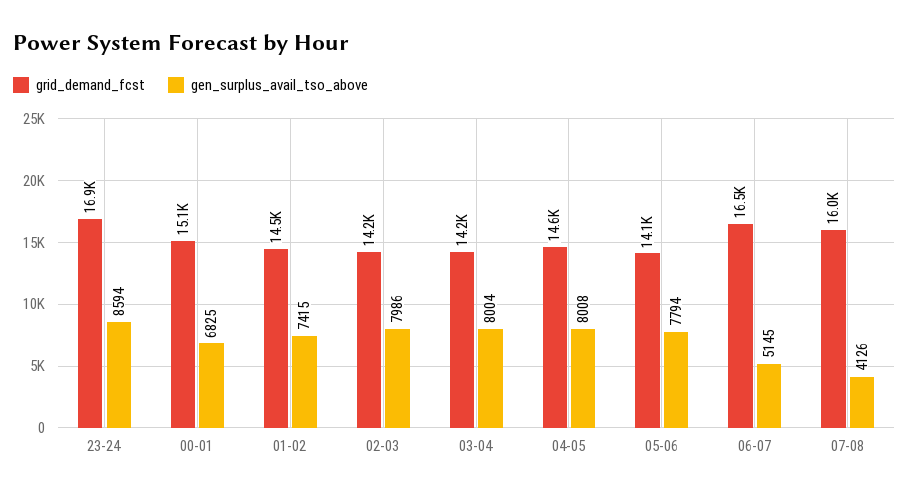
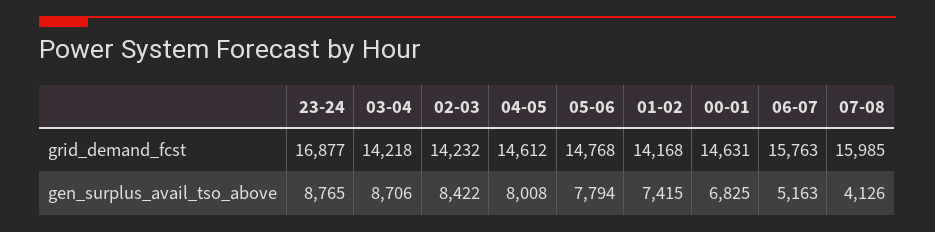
  {
    "grid_demand_fcst": {
      "23-24": 16877,
-     "00-01": 15100,
+     "00-01": 14631,
-     "01-02": 14500,
+     "01-02": 14168,
      "02-03": 14232,
      "03-04": 14218,
      "04-05": 14612,
-     "05-06": 14100,
+     "05-06": 14768,
-     "06-07": 16500,
+     "06-07": 15763,
      "07-08": 15985
    },
    "gen_surplus_avail_tso_above": {
-     "23-24": 8594,
+     "23-24": 8765,
      "00-01": 6825,
      "01-02": 7415,
-     "02-03": 7986,
+     "02-03": 8422,
-     "03-04": 8004,
+     "03-04": 8706,
      "04-05": 8008,
      "05-06": 7794,
-     "06-07": 5145,
+     "06-07": 5163,
      "07-08": 4126
    }
  }

